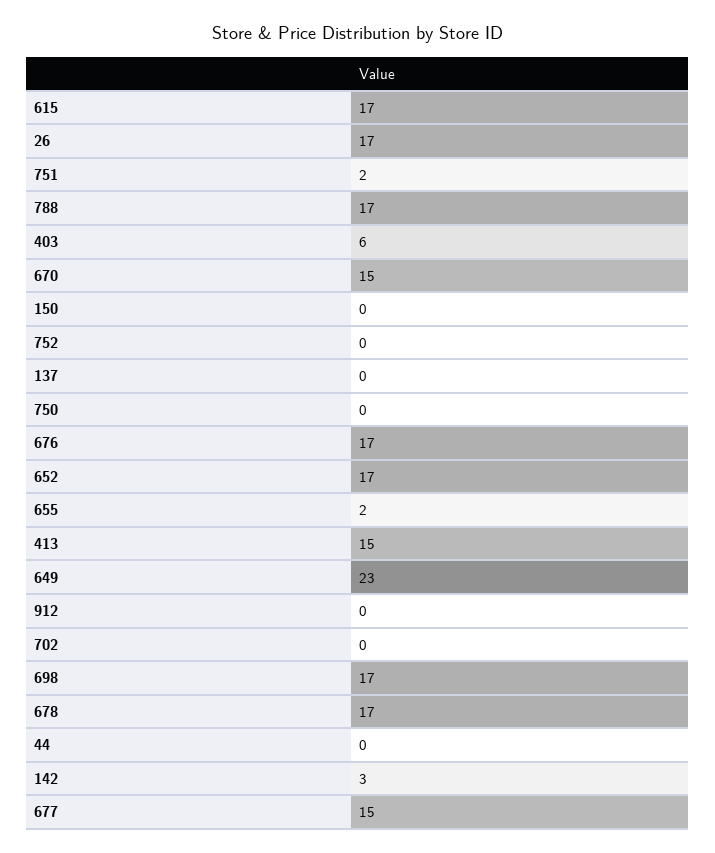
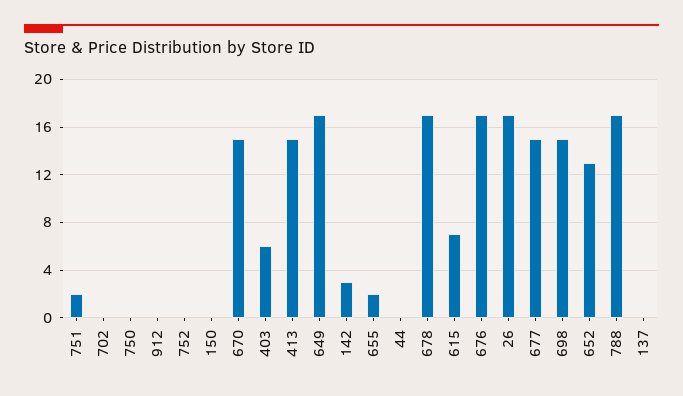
  {
-   "615": 17,
+   "615": 7,
    "26": 17,
    "751": 2,
    "788": 17,
    "403": 6,
    "670": 15,
    "150": 0,
    "752": 0,
    "137": 0,
    "750": 0,
    "676": 17,
-   "652": 17,
+   "652": 13,
    "655": 2,
    "413": 15,
-   "649": 23,
+   "649": 17,
    "912": 0,
    "702": 0,
-   "698": 17,
+   "698": 15,
    "678": 17,
    "44": 0,
    "142": 3,
    "677": 15
  }

